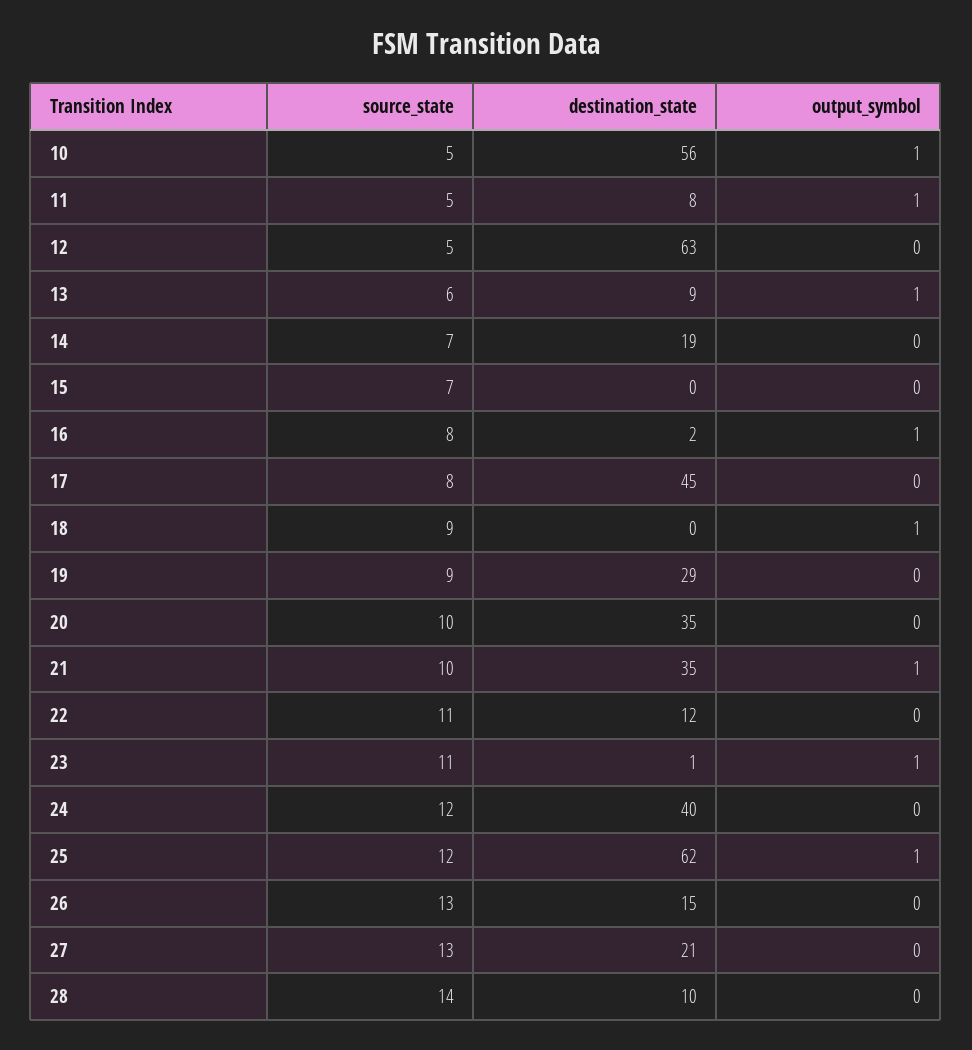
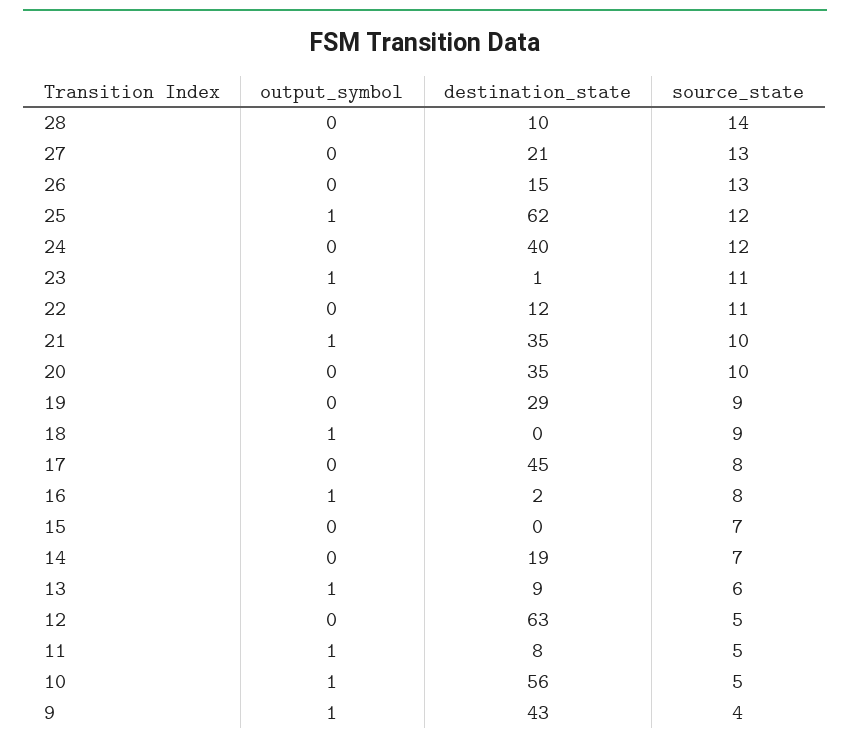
  {
    "source_state": {
      "10": 5,
      "11": 5,
      "12": 5,
      "13": 6,
      "14": 7,
      "15": 7,
      "16": 8,
      "17": 8,
      "18": 9,
      "19": 9,
      "20": 10,
      "21": 10,
      "22": 11,
      "23": 11,
      "24": 12,
      "25": 12,
      "26": 13,
      "27": 13,
-     "28": 14
+     "28": 14,
+     "9": 4
    },
    "destination_state": {
      "10": 56,
      "11": 8,
      "12": 63,
      "13": 9,
      "14": 19,
      "15": 0,
      "16": 2,
      "17": 45,
      "18": 0,
      "19": 29,
      "20": 35,
      "21": 35,
      "22": 12,
      "23": 1,
      "24": 40,
      "25": 62,
      "26": 15,
      "27": 21,
-     "28": 10
+     "28": 10,
+     "9": 43
    },
    "output_symbol": {
      "10": 1,
      "11": 1,
      "12": 0,
      "13": 1,
      "14": 0,
      "15": 0,
      "16": 1,
      "17": 0,
      "18": 1,
      "19": 0,
      "20": 0,
      "21": 1,
      "22": 0,
      "23": 1,
      "24": 0,
      "25": 1,
      "26": 0,
      "27": 0,
-     "28": 0
+     "28": 0,
+     "9": 1
    }
  }

